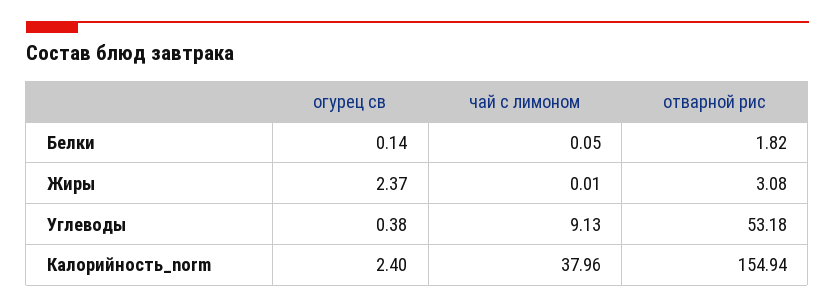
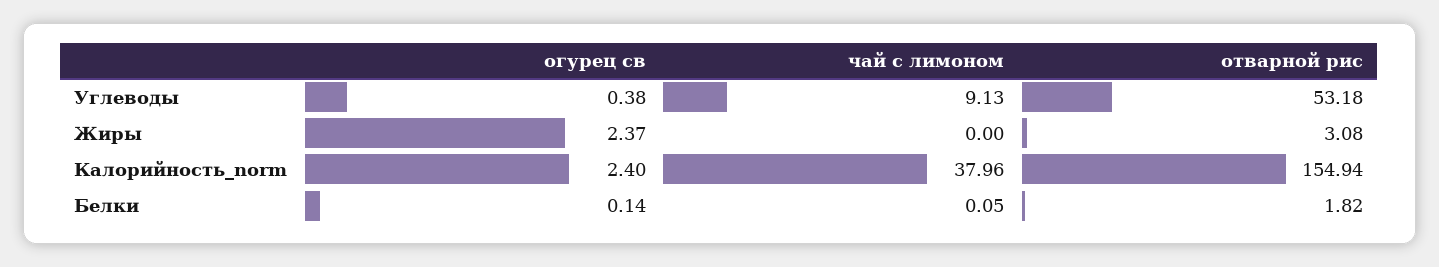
  {
    "огурец св": {
      "Белки": 0.14,
      "Жиры": 2.37,
      "Углеводы": 0.38,
      "Калорийность_norm": 2.4
    },
    "чай с лимоном": {
      "Белки": 0.05,
-     "Жиры": 0.01,
+     "Жиры": 0,
      "Углеводы": 9.13,
      "Калорийность_norm": 37.96
    },
    "отварной рис": {
      "Белки": 1.82,
      "Жиры": 3.08,
      "Углеводы": 53.18,
      "Калорийность_norm": 154.94
    }
  }

